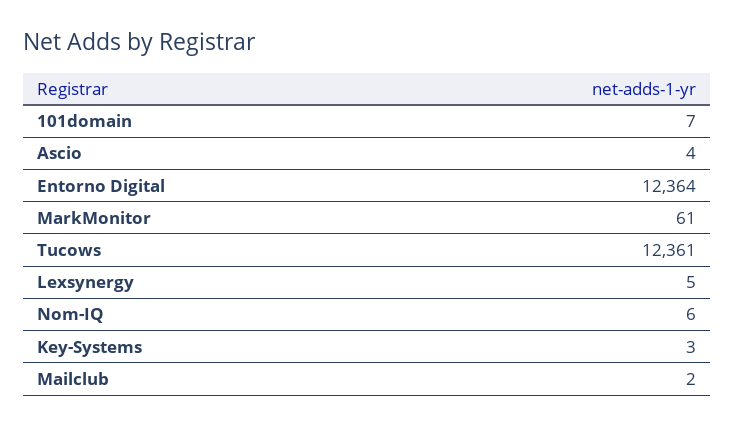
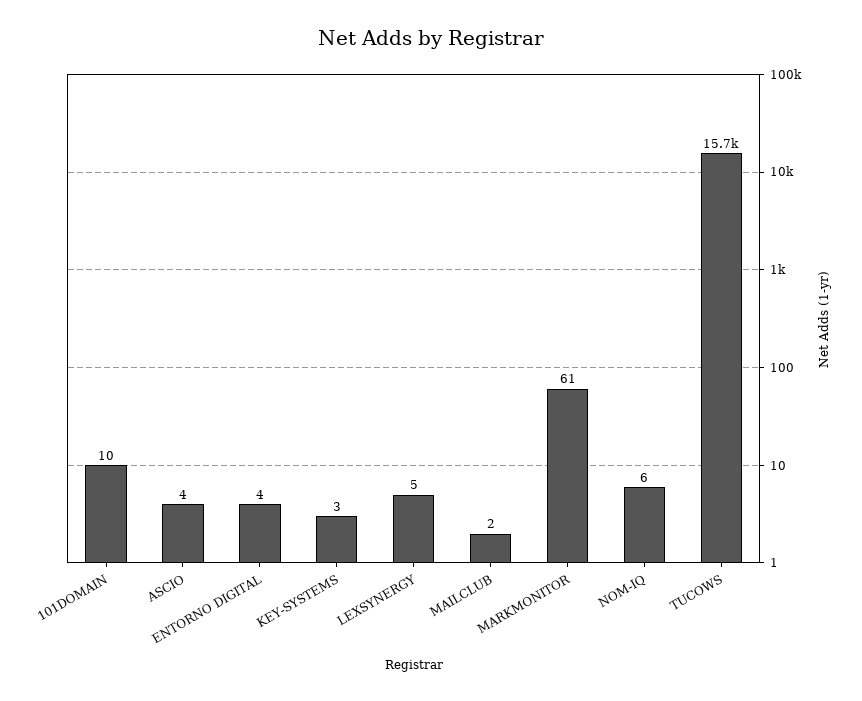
  {
-   "101domain": 7,
+   "101domain": 10,
    "Ascio": 4,
-   "Entorno Digital": 12364,
+   "Entorno Digital": 4,
    "MarkMonitor": 61,
-   "Tucows": 12361,
+   "Tucows": 15700,
    "Lexsynergy": 5,
    "Nom-IQ": 6,
    "Key-Systems": 3,
    "Mailclub": 2
  }

